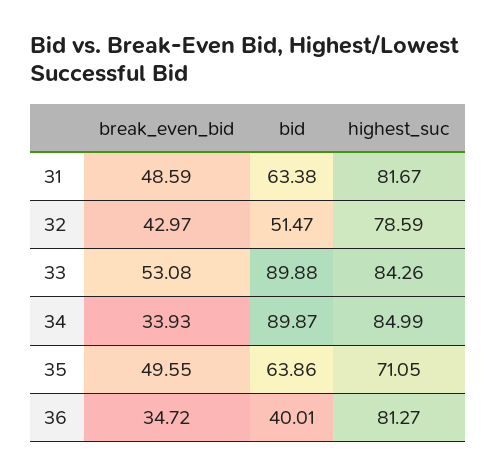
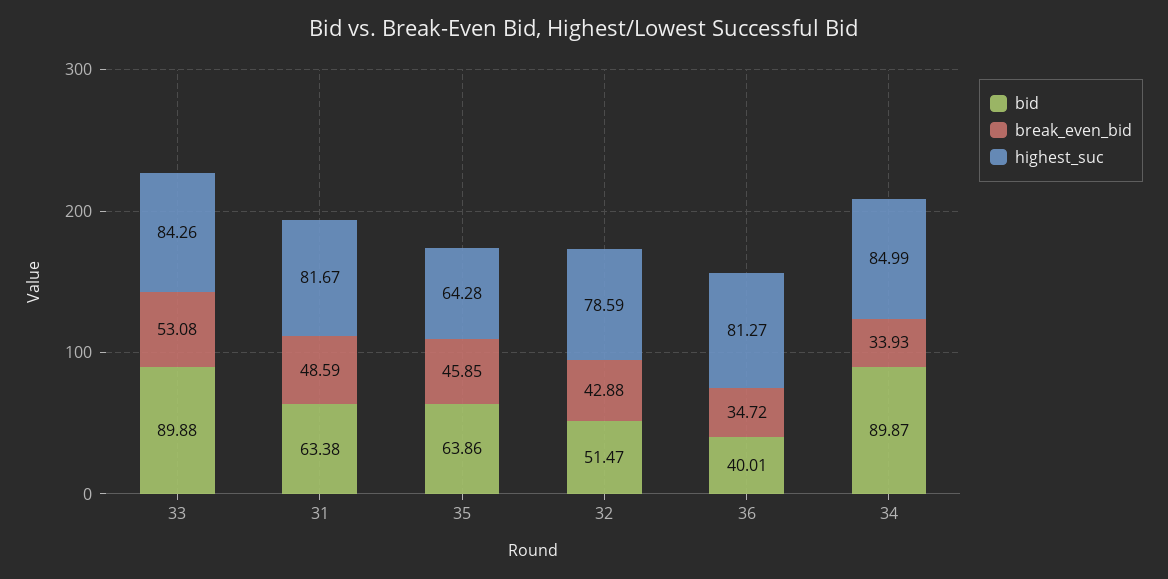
  {
    "break_even_bid": {
      "31": 48.59,
-     "32": 42.97,
+     "32": 42.88,
      "33": 53.08,
      "34": 33.93,
-     "35": 49.55,
+     "35": 45.85,
      "36": 34.72
    },
    "bid": {
      "31": 63.38,
      "32": 51.47,
      "33": 89.88,
      "34": 89.87,
      "35": 63.86,
      "36": 40.01
    },
    "highest_suc": {
      "31": 81.67,
      "32": 78.59,
      "33": 84.26,
      "34": 84.99,
-     "35": 71.05,
+     "35": 64.28,
      "36": 81.27
    }
  }

